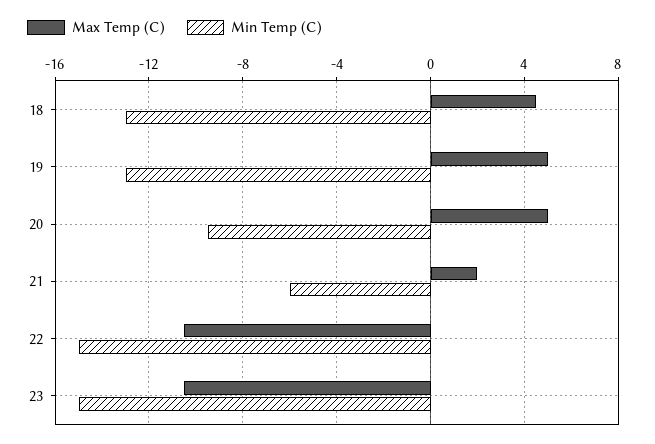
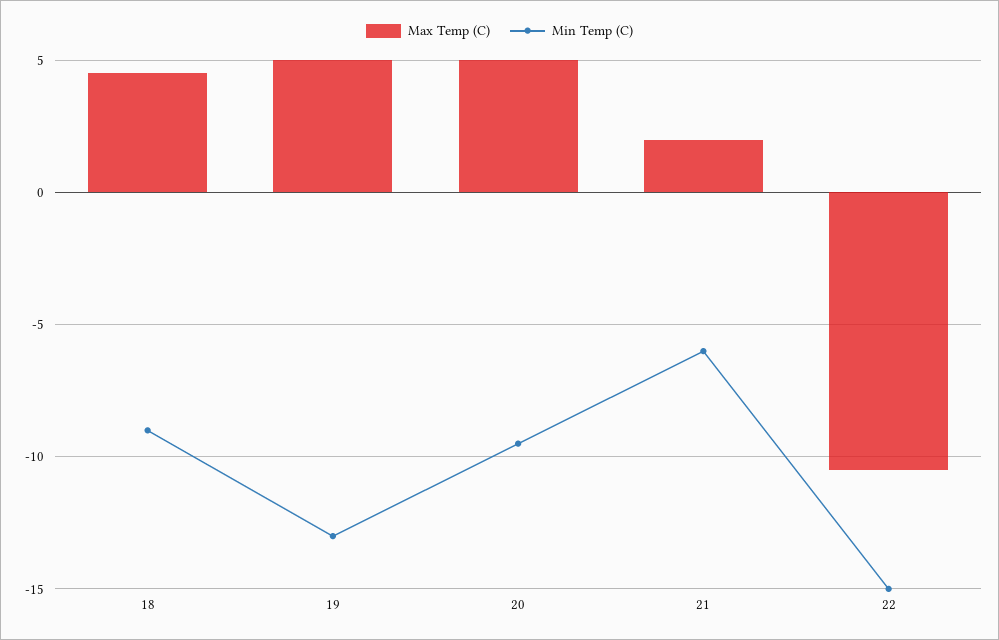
  {
    "Max Temp (C)": {
      "18": 4.5,
      "19": 5,
      "20": 5,
      "21": 2,
-     "22": -10.5,
+     "22": -10.5
-     "23": -10.5
    },
    "Min Temp (C)": {
-     "18": -13,
+     "18": -9,
      "19": -13,
      "20": -9.5,
      "21": -6,
-     "22": -15,
+     "22": -15
-     "23": -15
    }
  }

